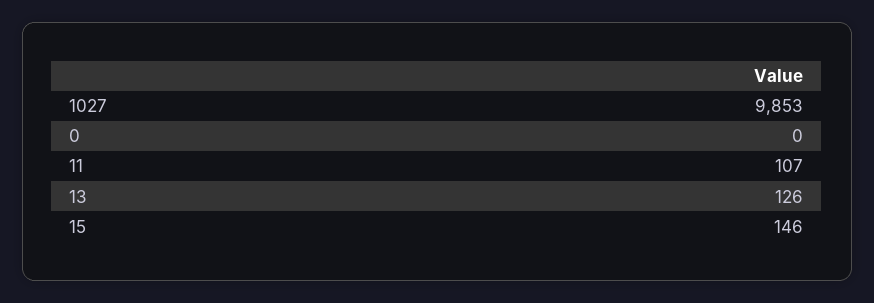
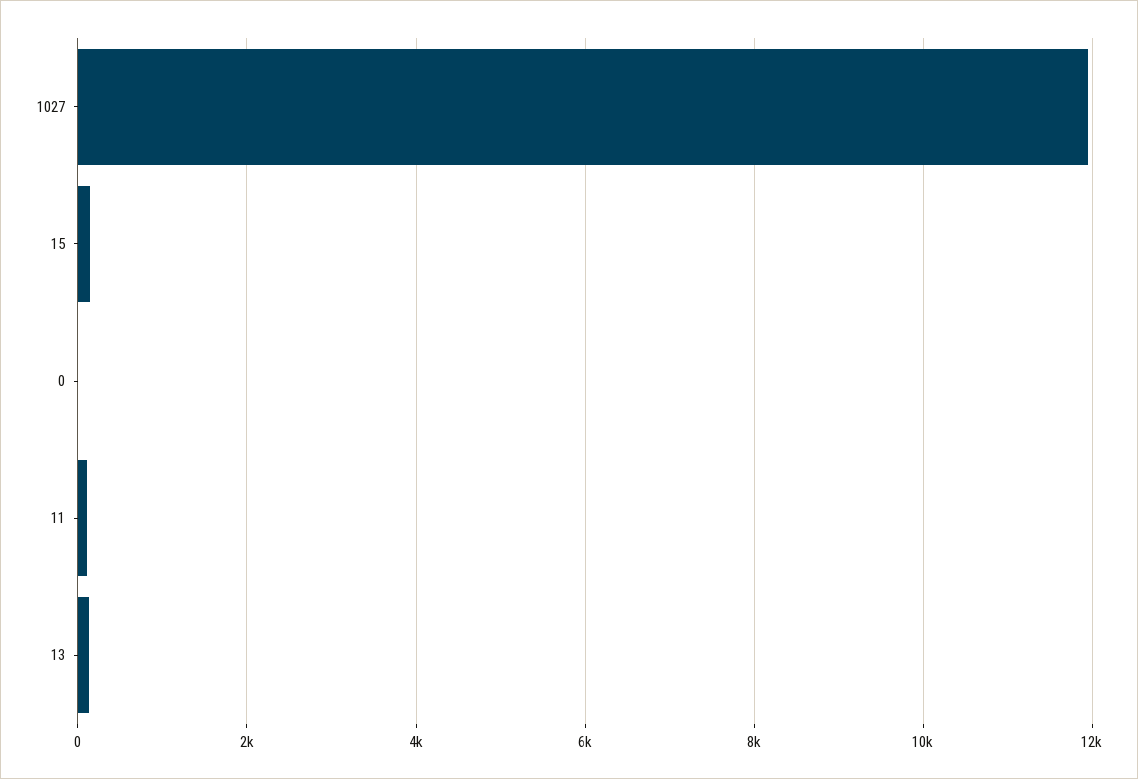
  {
-   "1027": 9853,
+   "1027": 12000,
    "0": 0,
    "11": 107,
    "13": 126,
    "15": 146
  }

